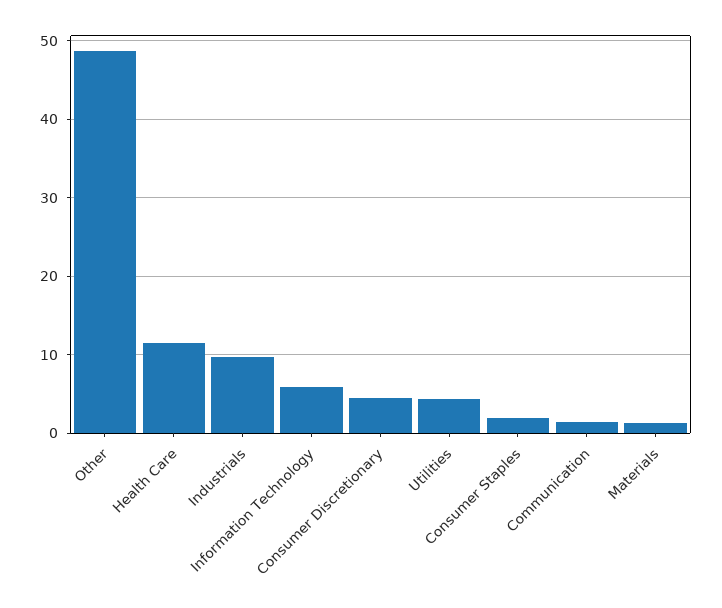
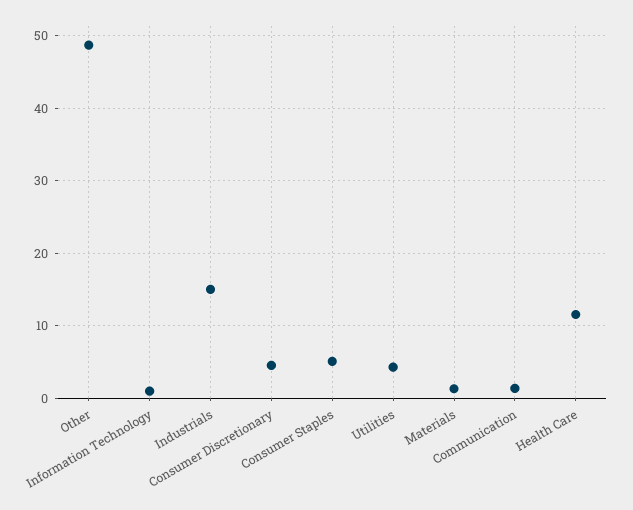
  {
    "Other": 49,
    "Health Care": 12,
-   "Industrials": 10,
+   "Industrials": 15,
-   "Information Technology": 6,
+   "Information Technology": 1,
    "Consumer Discretionary": 5,
    "Utilities": 4,
-   "Consumer Staples": 2,
+   "Consumer Staples": 5,
    "Communication": 1,
    "Materials": 1
  }

